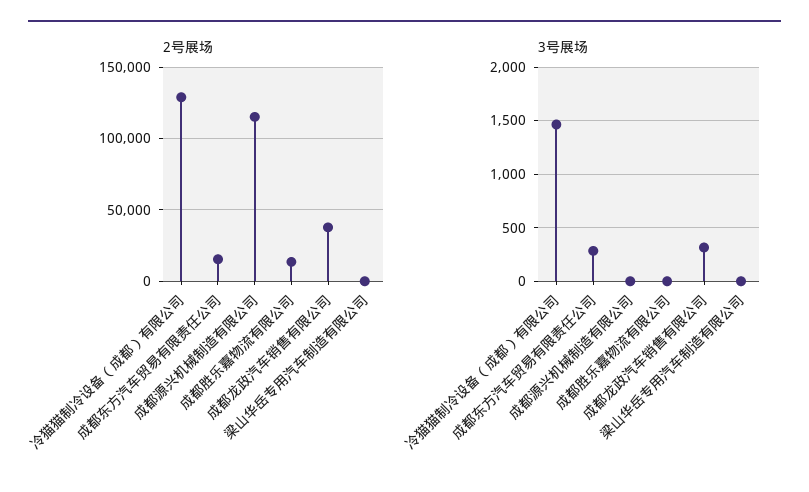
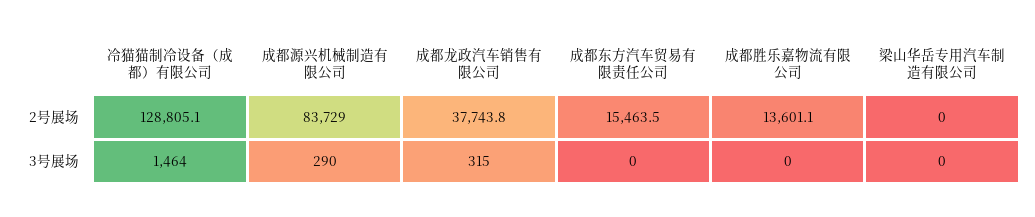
  {
    "2号展场": {
      "冷猫猫制冷设备（成都）有限公司": 128805.1,
      "成都东方汽车贸易有限责任公司": 15463.5,
-     "成都源兴机械制造有限公司": 115000,
+     "成都源兴机械制造有限公司": 83729,
      "成都胜乐嘉物流有限公司": 13601.1,
      "成都龙政汽车销售有限公司": 37743.8,
      "梁山华岳专用汽车制造有限公司": 0
    },
    "3号展场": {
      "冷猫猫制冷设备（成都）有限公司": 1464,
-     "成都东方汽车贸易有限责任公司": 300,
+     "成都东方汽车贸易有限责任公司": 0,
-     "成都源兴机械制造有限公司": 0,
+     "成都源兴机械制造有限公司": 290,
      "成都胜乐嘉物流有限公司": 0,
      "成都龙政汽车销售有限公司": 315,
      "梁山华岳专用汽车制造有限公司": 0
    }
  }

